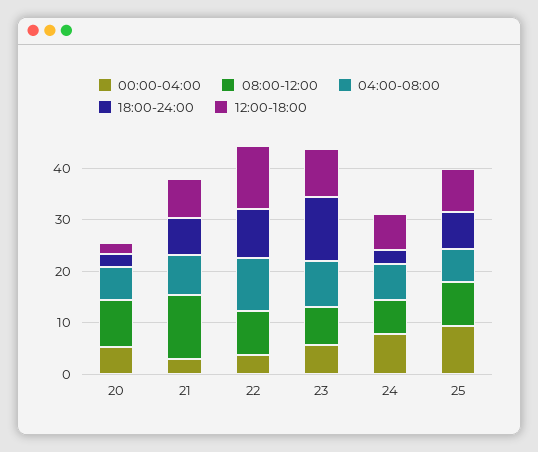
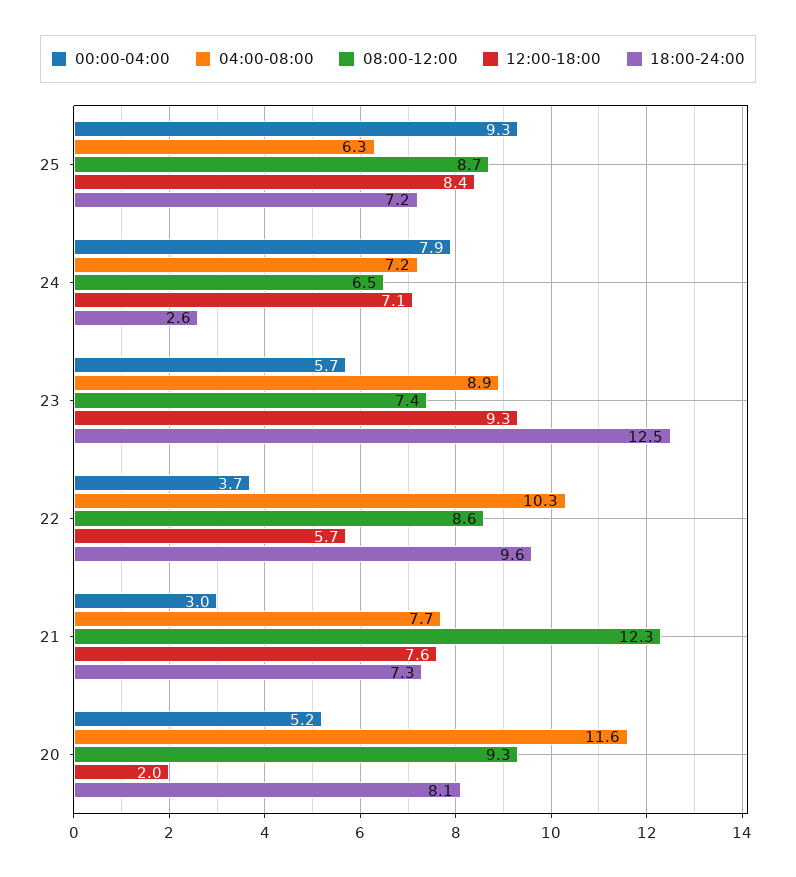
  {
    "00:00-04:00": {
      "20": 5.2,
      "21": 3,
      "22": 3.7,
      "23": 5.7,
      "24": 7.9,
      "25": 9.3
    },
    "08:00-12:00": {
      "20": 9.3,
      "21": 12.3,
      "22": 8.6,
      "23": 7.4,
      "24": 6.5,
      "25": 8.7
    },
    "04:00-08:00": {
-     "20": 6,
+     "20": 11.6,
      "21": 7.7,
      "22": 10.3,
      "23": 8.9,
      "24": 7.2,
      "25": 6.3
    },
    "18:00-24:00": {
-     "20": 2,
+     "20": 8.1,
      "21": 7.3,
      "22": 9.6,
      "23": 12.5,
      "24": 2.6,
      "25": 7.2
    },
    "12:00-18:00": {
      "20": 2,
      "21": 7.6,
-     "22": 12,
+     "22": 5.7,
      "23": 9.3,
      "24": 7.1,
      "25": 8.4
    }
  }

